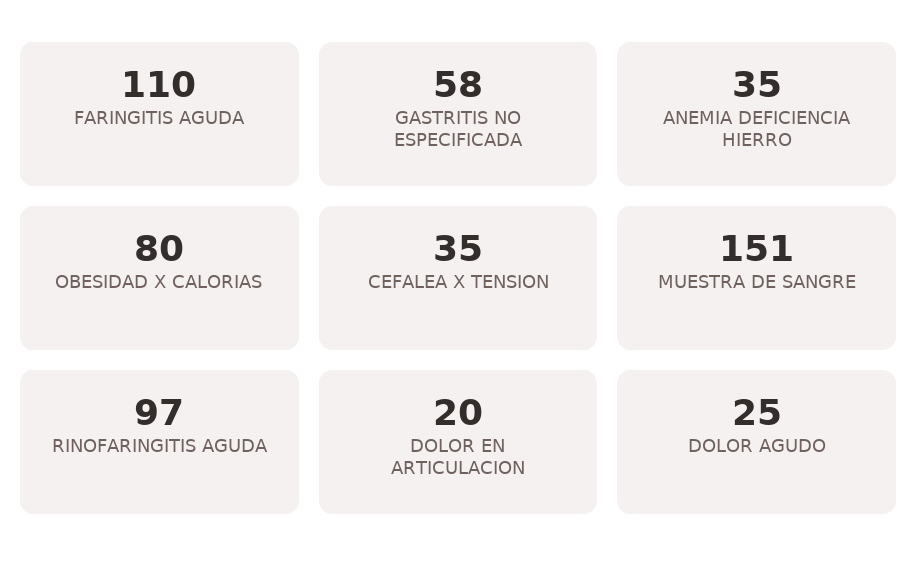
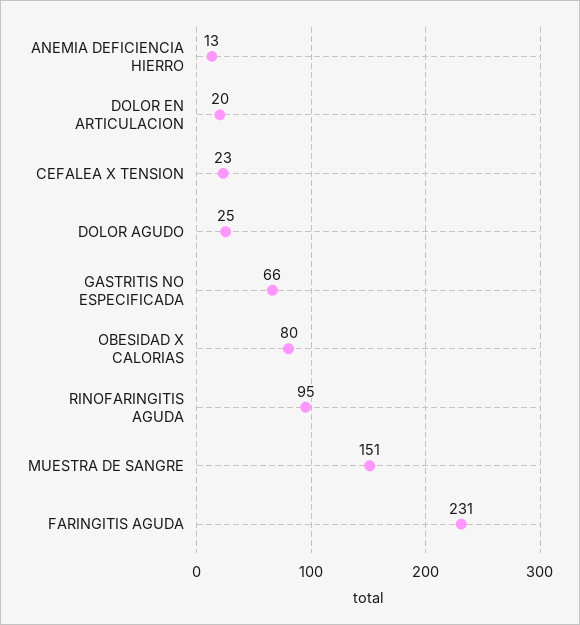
  {
-   "FARINGITIS AGUDA": 110,
+   "FARINGITIS AGUDA": 231,
-   "GASTRITIS NO ESPECIFICADA": 58,
+   "GASTRITIS NO ESPECIFICADA": 66,
-   "ANEMIA DEFICIENCIA HIERRO": 35,
+   "ANEMIA DEFICIENCIA HIERRO": 13,
    "OBESIDAD X CALORIAS": 80,
-   "CEFALEA X TENSION": 35,
+   "CEFALEA X TENSION": 23,
    "MUESTRA DE SANGRE": 151,
-   "RINOFARINGITIS AGUDA": 97,
+   "RINOFARINGITIS AGUDA": 95,
    "DOLOR EN ARTICULACION": 20,
    "DOLOR AGUDO": 25
  }

